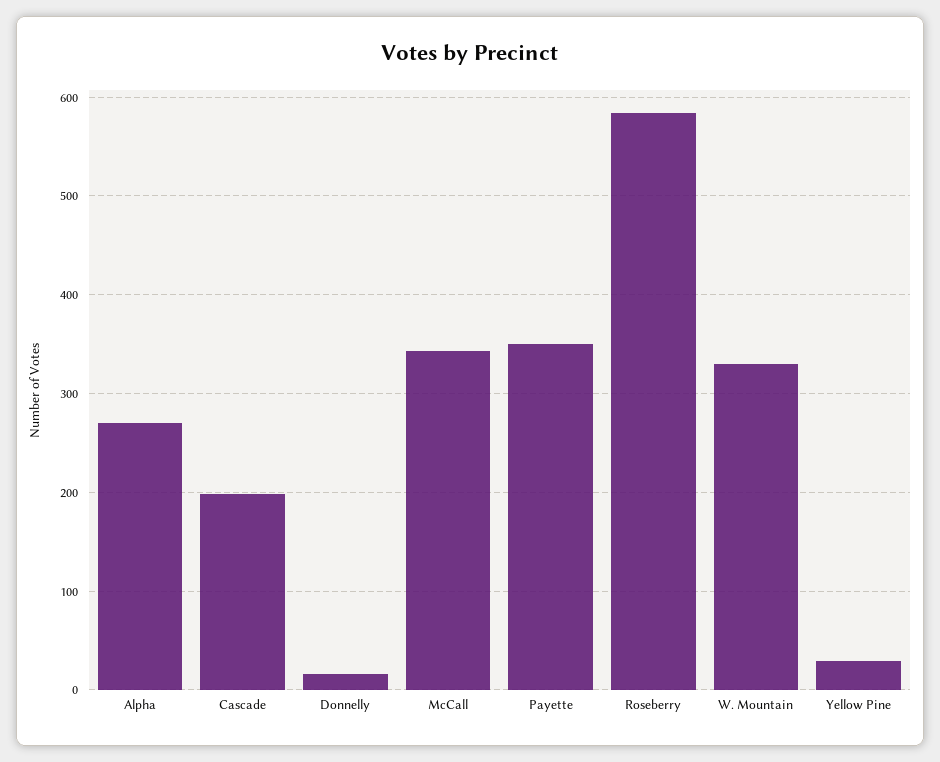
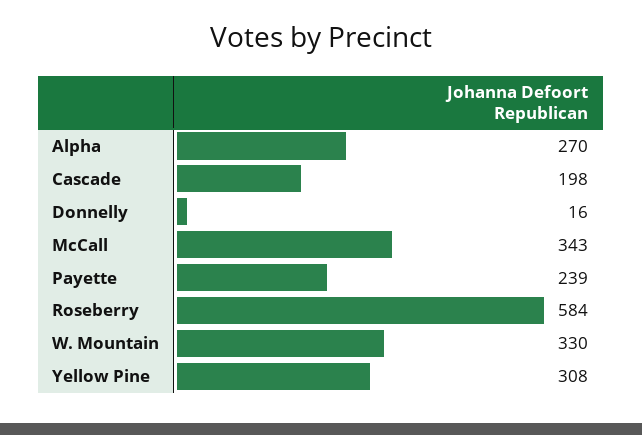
  {
    "Alpha": 270,
    "Cascade": 198,
    "Donnelly": 16,
    "McCall": 343,
-   "Payette": 350,
+   "Payette": 239,
    "Roseberry": 584,
    "W. Mountain": 330,
-   "Yellow Pine": 30
+   "Yellow Pine": 308
  }

